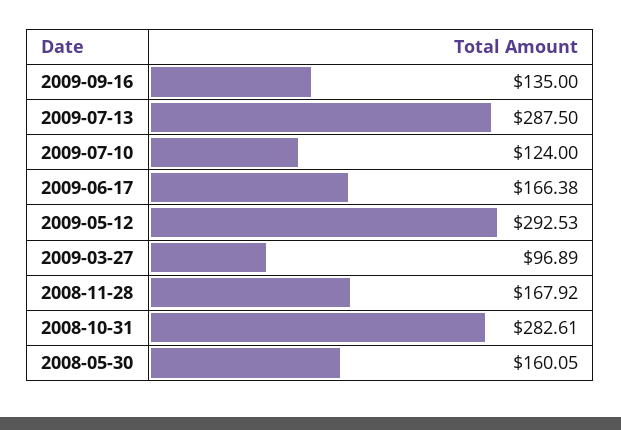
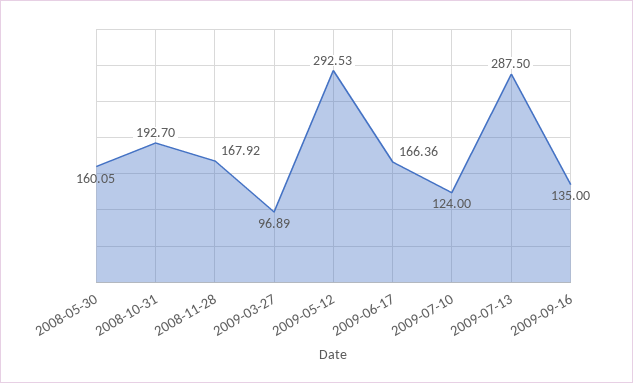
  {
    "2009-09-16": 135,
    "2009-07-13": 287.5,
    "2009-07-10": 124,
-   "2009-06-17": 166.38,
+   "2009-06-17": 166.36,
    "2009-05-12": 292.53,
    "2009-03-27": 96.89,
    "2008-11-28": 167.92,
-   "2008-10-31": 282.61,
+   "2008-10-31": 192.7,
    "2008-05-30": 160.05
  }

